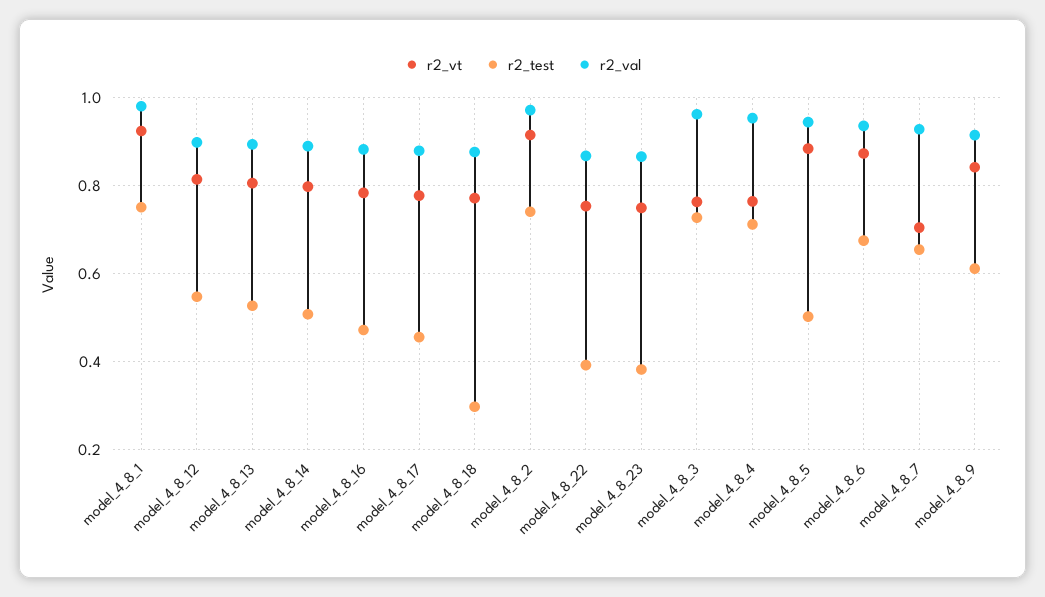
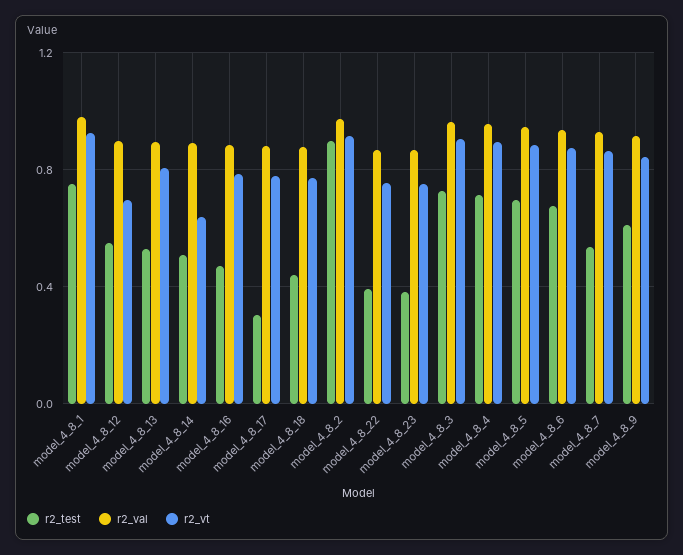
  {
    "r2_vt": {
      "model_4_8_1": 0.92,
-     "model_4_8_12": 0.82,
+     "model_4_8_12": 0.7,
      "model_4_8_13": 0.8,
-     "model_4_8_14": 0.8,
+     "model_4_8_14": 0.65,
      "model_4_8_16": 0.78,
      "model_4_8_17": 0.78,
      "model_4_8_18": 0.78,
      "model_4_8_2": 0.92,
      "model_4_8_22": 0.76,
      "model_4_8_23": 0.76,
-     "model_4_8_3": 0.76,
+     "model_4_8_3": 0.9,
-     "model_4_8_4": 0.76,
+     "model_4_8_4": 0.9,
      "model_4_8_5": 0.88,
      "model_4_8_6": 0.88,
-     "model_4_8_7": 0.7,
+     "model_4_8_7": 0.85,
      "model_4_8_9": 0.84
    },
    "r2_test": {
      "model_4_8_1": 0.76,
      "model_4_8_12": 0.54,
      "model_4_8_13": 0.52,
      "model_4_8_14": 0.5,
      "model_4_8_16": 0.48,
-     "model_4_8_17": 0.46,
+     "model_4_8_17": 0.3,
-     "model_4_8_18": 0.3,
+     "model_4_8_18": 0.45,
-     "model_4_8_2": 0.74,
+     "model_4_8_2": 0.9,
      "model_4_8_22": 0.4,
      "model_4_8_23": 0.38,
      "model_4_8_3": 0.72,
      "model_4_8_4": 0.72,
-     "model_4_8_5": 0.5,
+     "model_4_8_5": 0.7,
      "model_4_8_6": 0.68,
-     "model_4_8_7": 0.66,
+     "model_4_8_7": 0.55,
      "model_4_8_9": 0.62
    },
    "r2_val": {
      "model_4_8_1": 0.98,
      "model_4_8_12": 0.9,
      "model_4_8_13": 0.9,
      "model_4_8_14": 0.9,
      "model_4_8_16": 0.88,
      "model_4_8_17": 0.88,
      "model_4_8_18": 0.88,
      "model_4_8_2": 0.98,
      "model_4_8_22": 0.86,
      "model_4_8_23": 0.86,
      "model_4_8_3": 0.96,
      "model_4_8_4": 0.96,
      "model_4_8_5": 0.94,
      "model_4_8_6": 0.94,
      "model_4_8_7": 0.92,
      "model_4_8_9": 0.92
    }
  }

